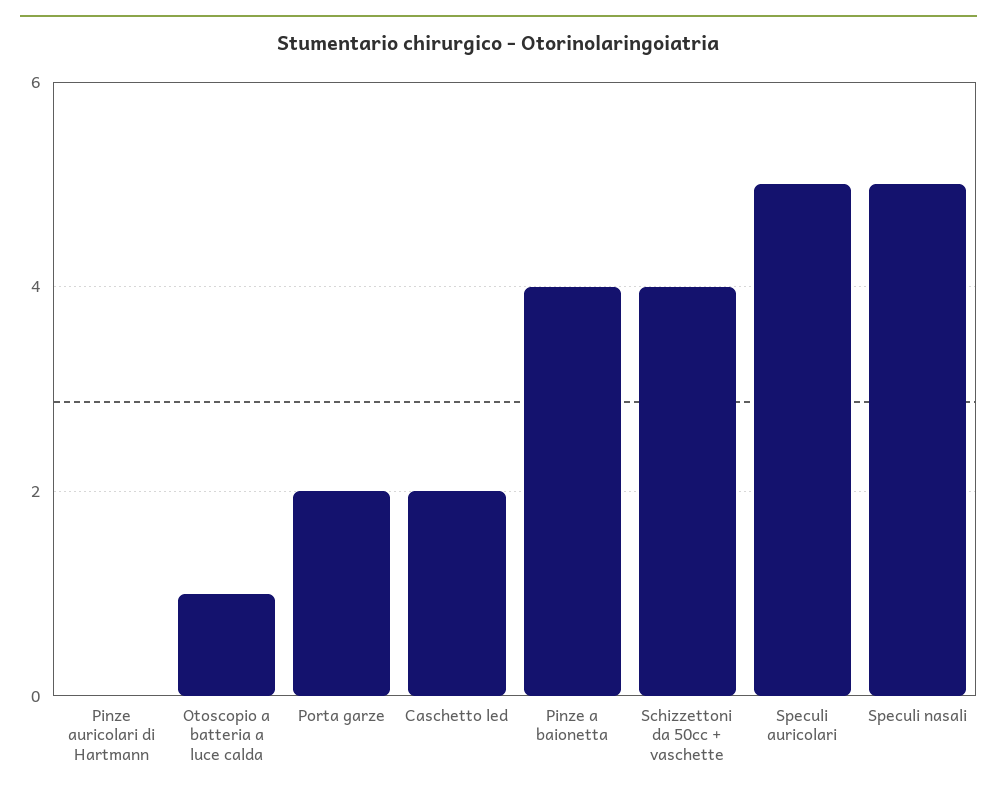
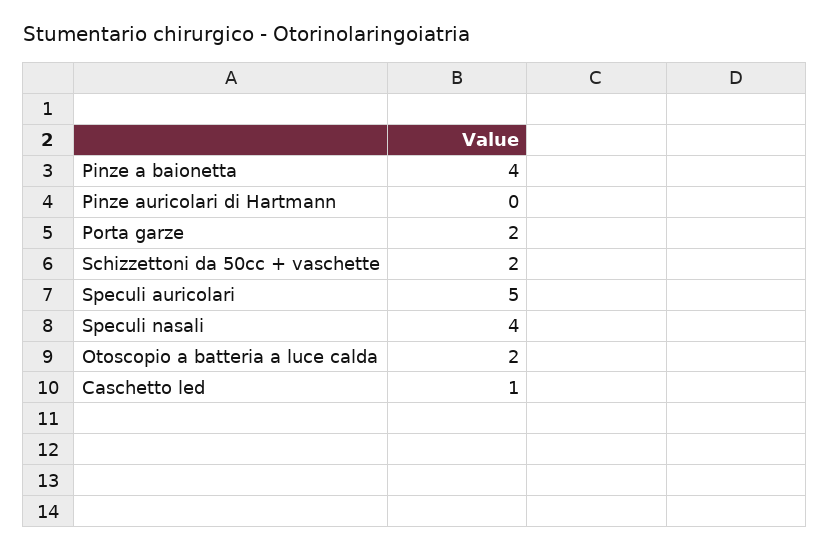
  {
    "Pinze auricolari di Hartmann": 0,
-   "Otoscopio a batteria a luce calda": 1,
+   "Otoscopio a batteria a luce calda": 2,
    "Porta garze": 2,
-   "Caschetto led": 2,
+   "Caschetto led": 1,
    "Pinze a baionetta": 4,
-   "Schizzettoni da 50cc + vaschette": 4,
+   "Schizzettoni da 50cc + vaschette": 2,
    "Speculi auricolari": 5,
-   "Speculi nasali": 5
+   "Speculi nasali": 4
  }

